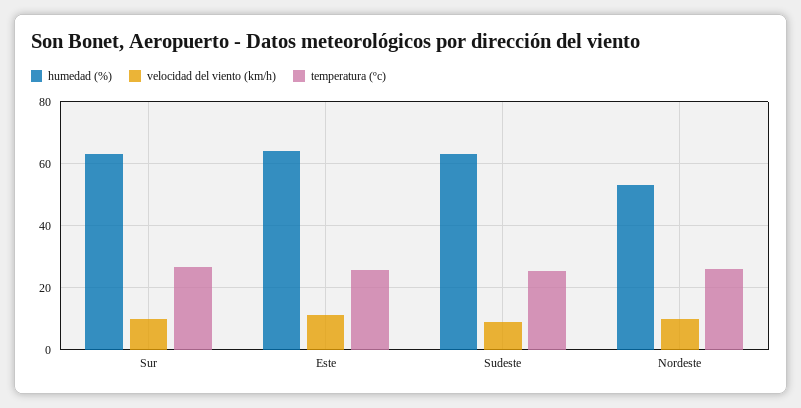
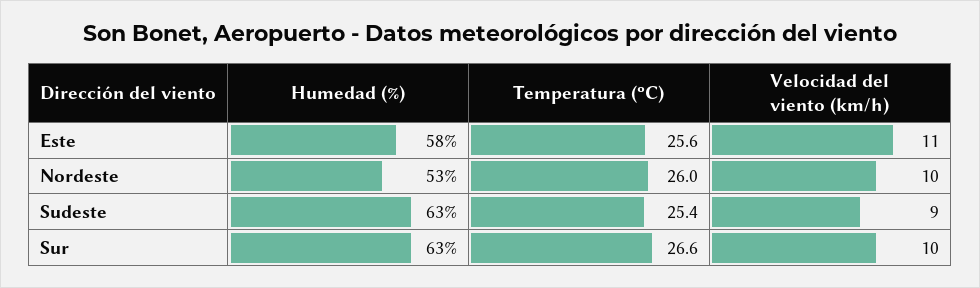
  {
    "humedad (%)": {
      "Sur": 63,
-     "Este": 64,
+     "Este": 58,
      "Sudeste": 63,
      "Nordeste": 53
    },
    "velocidad del viento (km/h)": {
      "Sur": 10,
      "Este": 11,
      "Sudeste": 9,
      "Nordeste": 10
    },
    "temperatura (ºc)": {
      "Sur": 26.6,
      "Este": 25.6,
      "Sudeste": 25.4,
      "Nordeste": 26
    }
  }

